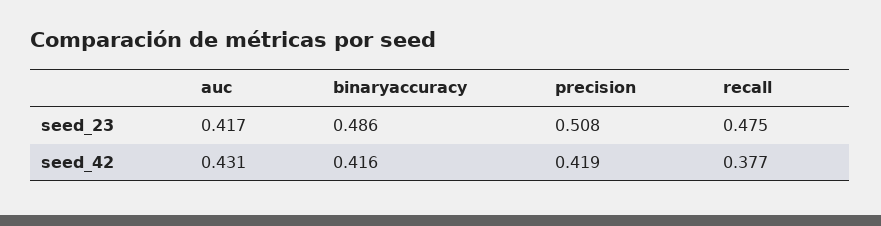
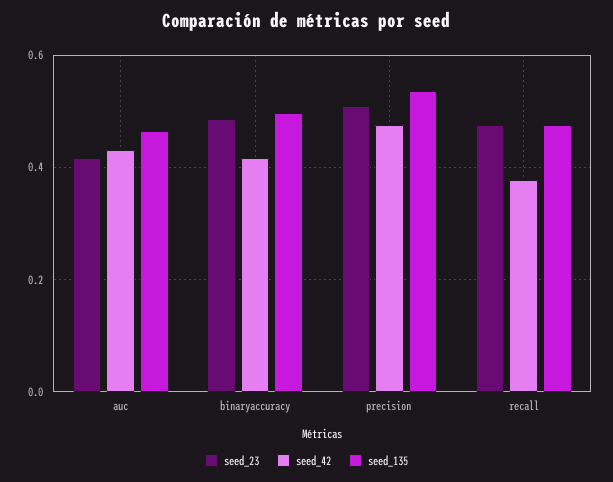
  {
    "seed_23": {
      "auc": 0.417,
      "binaryaccuracy": 0.486,
      "precision": 0.508,
      "recall": 0.475
    },
    "seed_42": {
      "auc": 0.431,
      "binaryaccuracy": 0.416,
-     "precision": 0.419,
+     "precision": 0.48,
      "recall": 0.377
-   }
+   },
+   "seed_135": {
+     "auc": 0.46,
+     "binaryaccuracy": 0.5,
+     "precision": 0.54,
+     "recall": 0.48
+   }
  }

